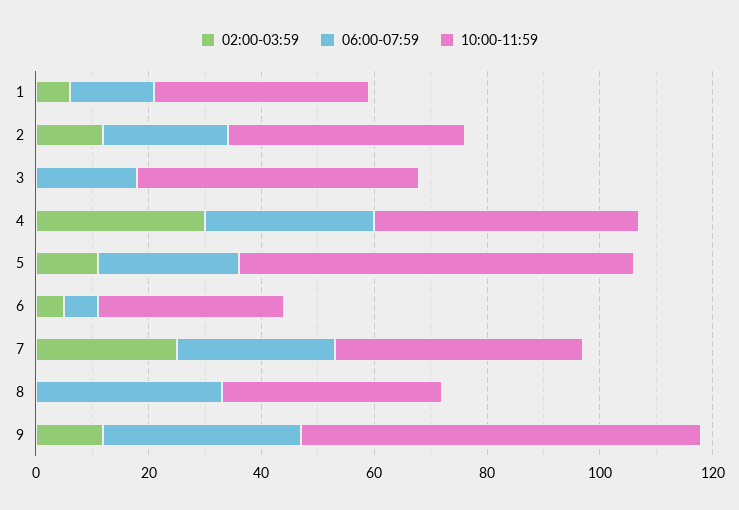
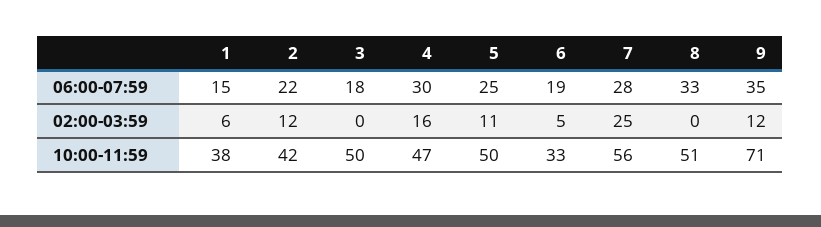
  {
    "02:00-03:59": {
      "1": 6,
      "2": 12,
      "3": 0,
-     "4": 30,
+     "4": 16,
      "5": 11,
      "6": 5,
      "7": 25,
      "8": 0,
      "9": 12
    },
    "06:00-07:59": {
      "1": 15,
      "2": 22,
      "3": 18,
      "4": 30,
      "5": 25,
-     "6": 5,
+     "6": 19,
      "7": 28,
      "8": 33,
      "9": 35
    },
    "10:00-11:59": {
      "1": 38,
      "2": 42,
      "3": 50,
      "4": 47,
-     "5": 70,
+     "5": 50,
      "6": 33,
-     "7": 45,
+     "7": 56,
-     "8": 40,
+     "8": 51,
      "9": 71
    }
  }

